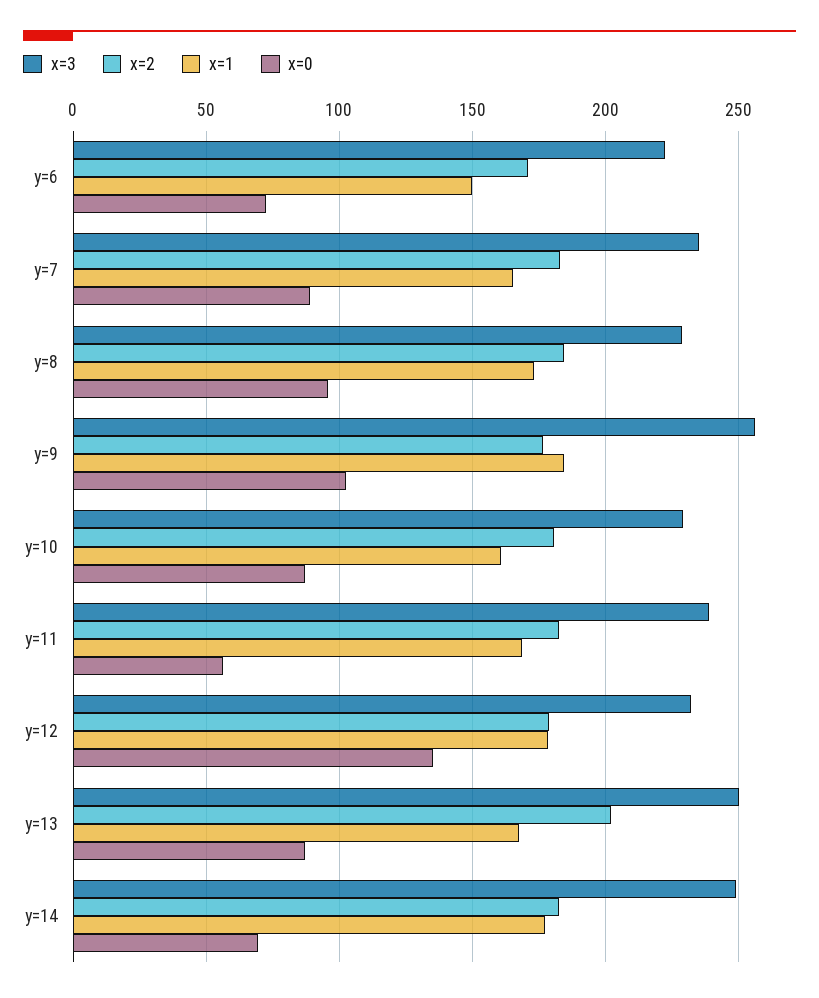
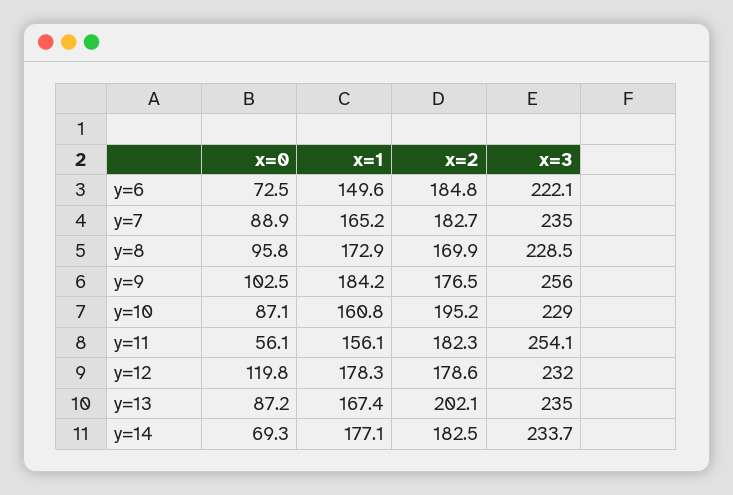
  {
    "x=3": {
      "y=6": 222.1,
      "y=7": 235,
      "y=8": 228.5,
      "y=9": 256,
      "y=10": 229,
-     "y=11": 240,
+     "y=11": 254.1,
      "y=12": 232,
-     "y=13": 250,
+     "y=13": 235,
-     "y=14": 250
+     "y=14": 233.7
    },
    "x=2": {
-     "y=6": 170,
+     "y=6": 184.8,
      "y=7": 182.7,
-     "y=8": 185,
+     "y=8": 169.9,
      "y=9": 176.5,
-     "y=10": 180,
+     "y=10": 195.2,
      "y=11": 182.3,
      "y=12": 178.6,
      "y=13": 202.1,
      "y=14": 182.5
    },
    "x=1": {
      "y=6": 149.6,
      "y=7": 165.2,
      "y=8": 172.9,
      "y=9": 184.2,
      "y=10": 160.8,
-     "y=11": 170,
+     "y=11": 156.1,
      "y=12": 178.3,
      "y=13": 167.4,
      "y=14": 177.1
    },
    "x=0": {
      "y=6": 72.5,
      "y=7": 88.9,
      "y=8": 95.8,
      "y=9": 102.5,
      "y=10": 87.1,
      "y=11": 56.1,
-     "y=12": 135,
+     "y=12": 119.8,
      "y=13": 87.2,
      "y=14": 69.3
    }
  }

